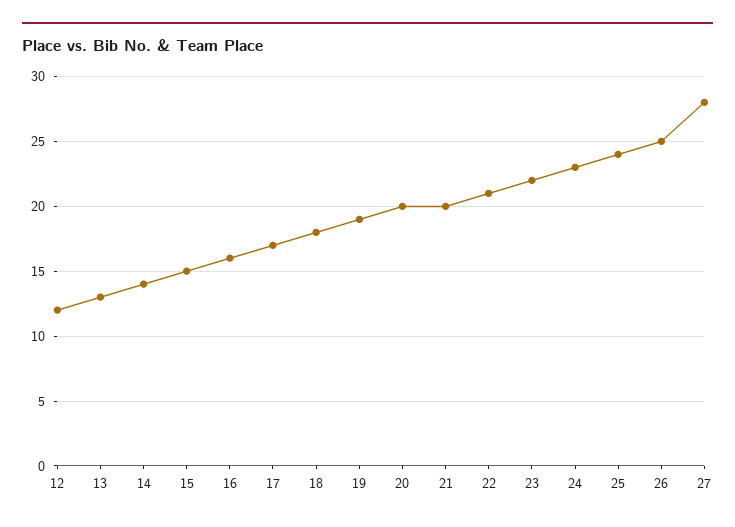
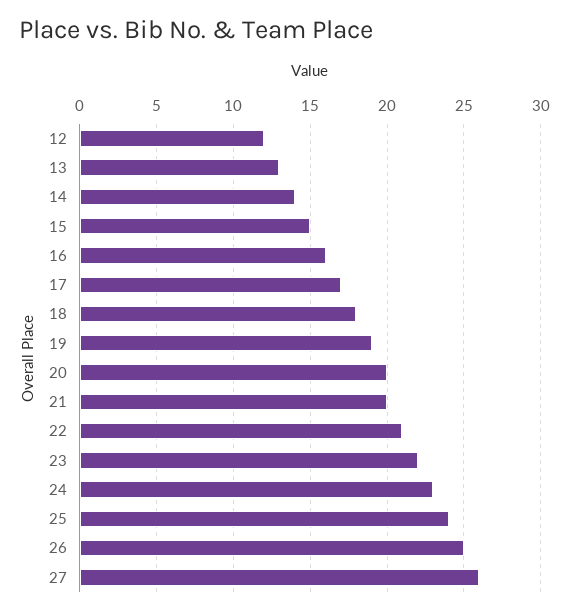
  {
    "12": 12,
    "13": 13,
    "14": 14,
    "15": 15,
    "16": 16,
    "17": 17,
    "18": 18,
    "19": 19,
    "20": 20,
    "21": 20,
    "22": 21,
    "23": 22,
    "24": 23,
    "25": 24,
    "26": 25,
-   "27": 28
+   "27": 26
  }

